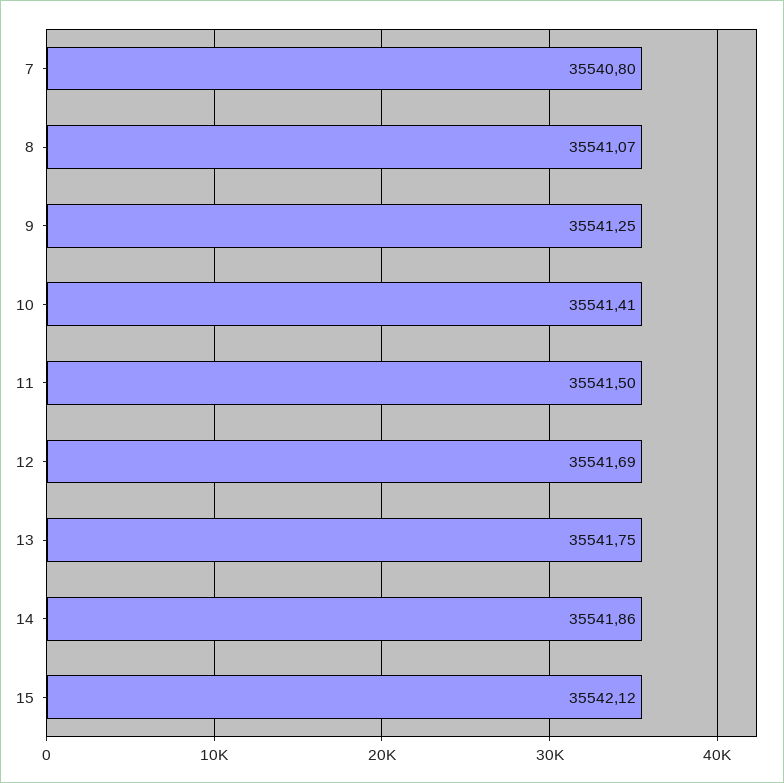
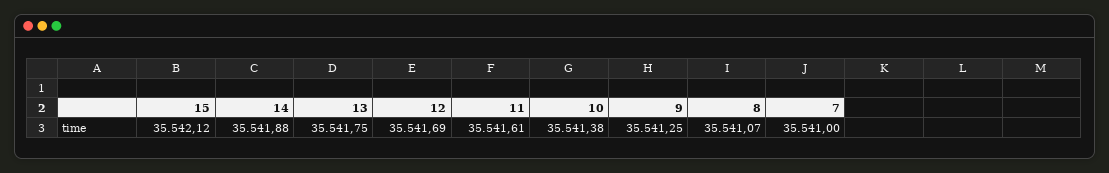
  {
-   "7": 35540.8,
+   "7": 35541,
    "8": 35541.07,
    "9": 35541.25,
-   "10": 35541.41,
+   "10": 35541.38,
-   "11": 35541.5,
+   "11": 35541.61,
    "12": 35541.69,
    "13": 35541.75,
-   "14": 35541.86,
+   "14": 35541.88,
    "15": 35542.12
  }

